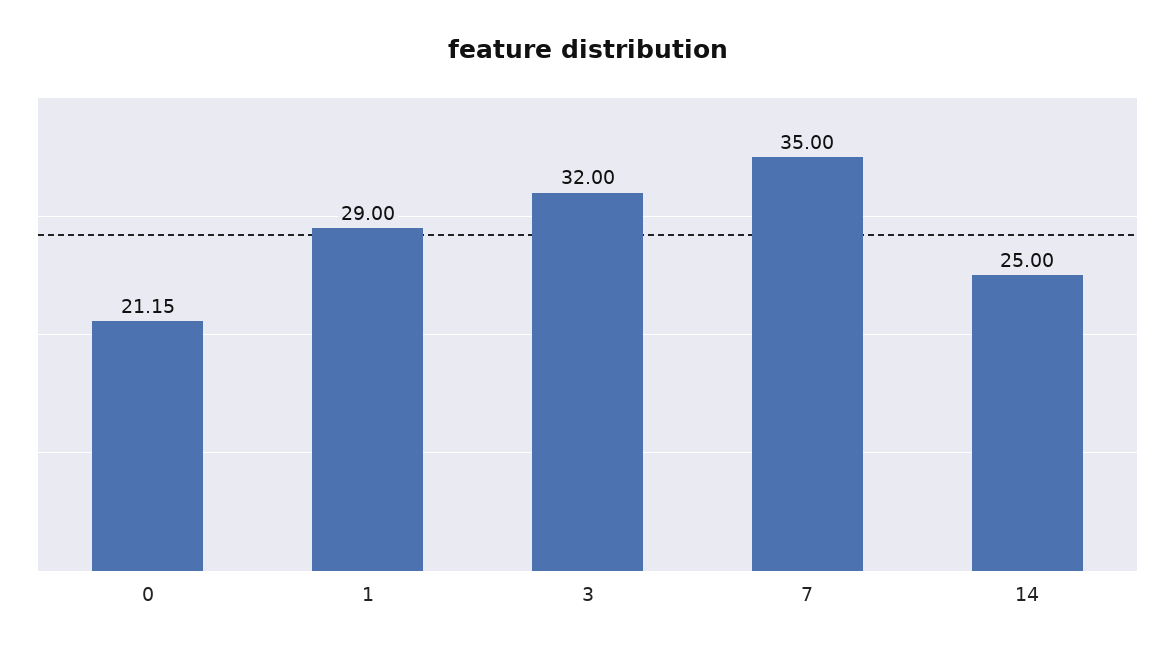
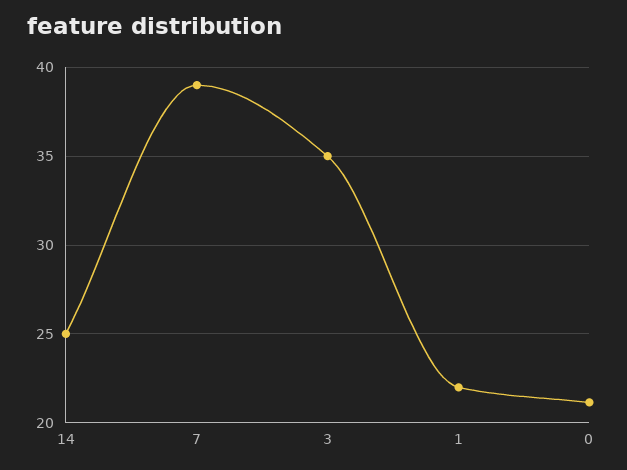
  {
    "0": 21.15,
-   "1": 29,
+   "1": 22,
-   "3": 32,
+   "3": 35,
-   "7": 35,
+   "7": 39,
    "14": 25
  }

